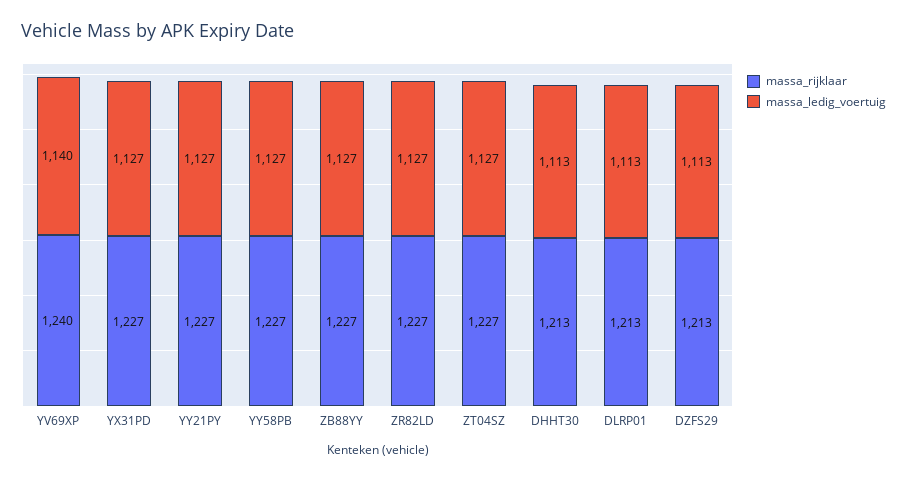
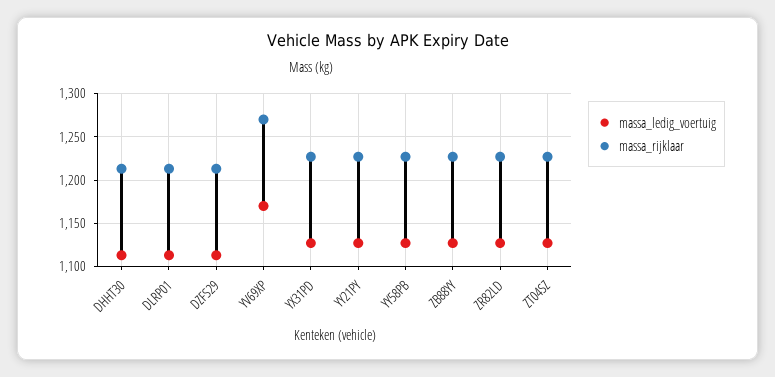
  {
    "massa_rijklaar": {
-     "YV69XP": 1240,
+     "YV69XP": 1270,
      "YX31PD": 1227,
      "YY21PY": 1227,
      "YY58PB": 1227,
      "ZB88YY": 1227,
      "ZR82LD": 1227,
      "ZT04SZ": 1227,
      "DHHT30": 1213,
      "DLRP01": 1213,
      "DZFS29": 1213
    },
    "massa_ledig_voertuig": {
-     "YV69XP": 1140,
+     "YV69XP": 1170,
      "YX31PD": 1127,
      "YY21PY": 1127,
      "YY58PB": 1127,
      "ZB88YY": 1127,
      "ZR82LD": 1127,
      "ZT04SZ": 1127,
      "DHHT30": 1113,
      "DLRP01": 1113,
      "DZFS29": 1113
    }
  }

